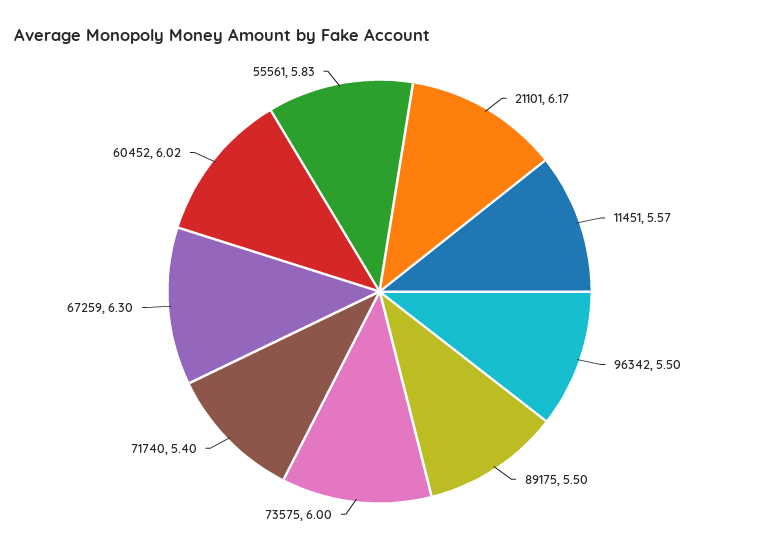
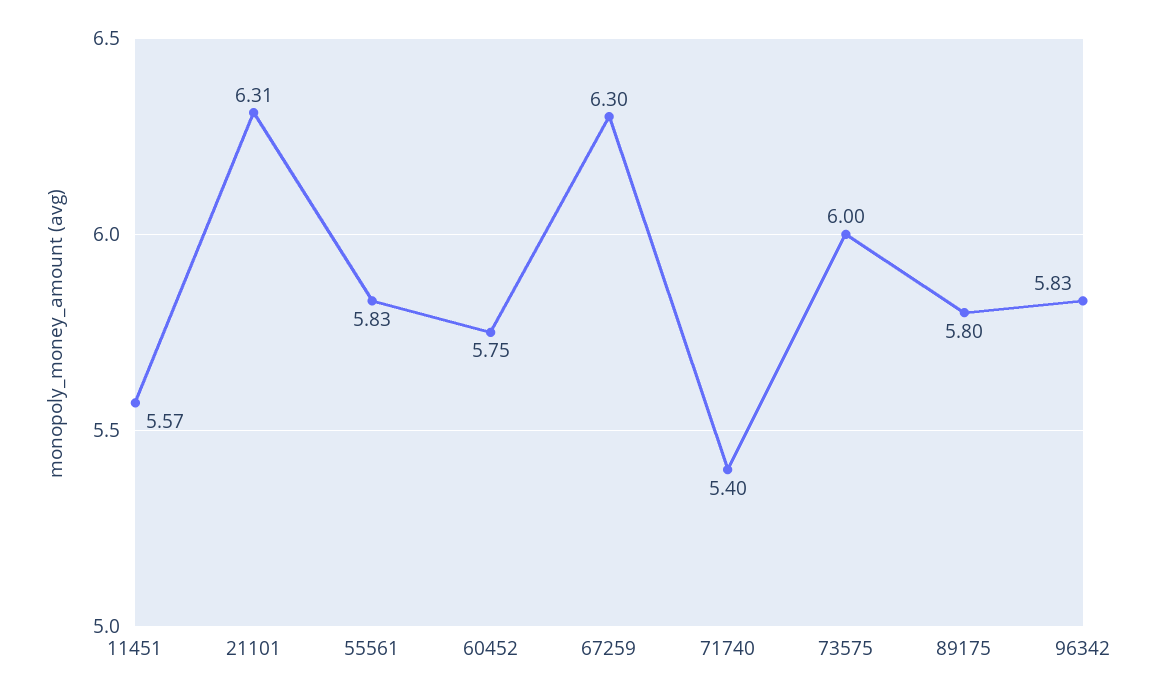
  {
-   "21101": 6.17,
+   "21101": 6.31,
    "11451": 5.57,
-   "96342": 5.5,
+   "96342": 5.83,
-   "89175": 5.5,
+   "89175": 5.8,
    "73575": 6,
    "71740": 5.4,
    "67259": 6.3,
-   "60452": 6.02,
+   "60452": 5.75,
    "55561": 5.83
  }

